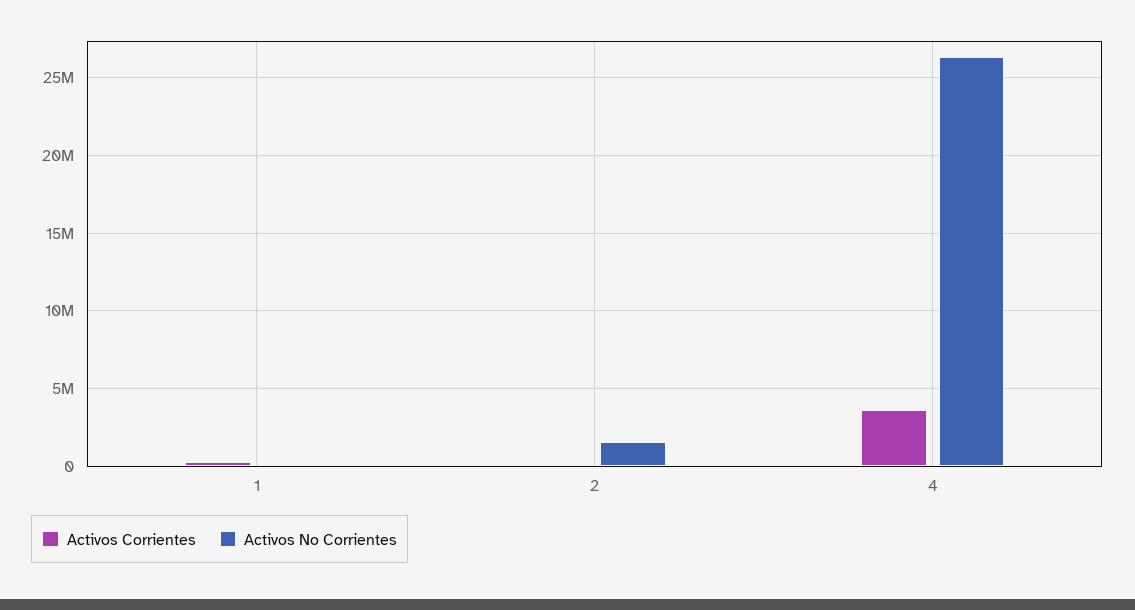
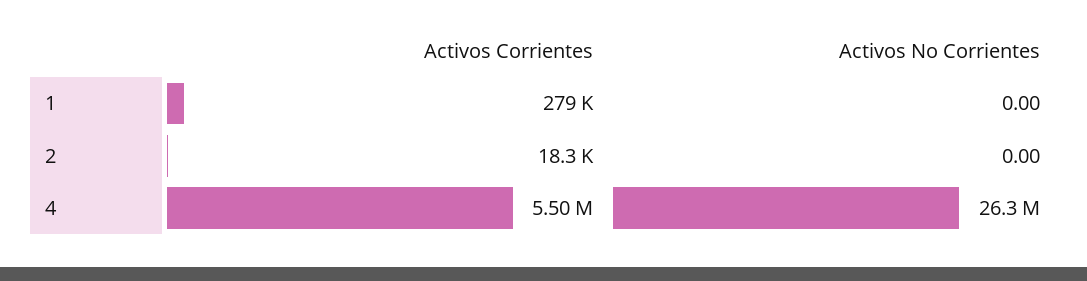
  {
    "Activos Corrientes": {
      "1": 279000,
      "2": 18300,
-     "4": 3500000
+     "4": 5500000
    },
    "Activos No Corrientes": {
      "1": 0,
-     "2": 1500000,
+     "2": 0,
      "4": 26300000
    }
  }

